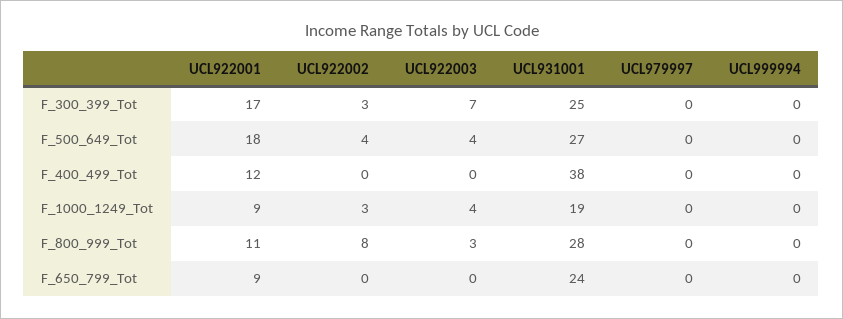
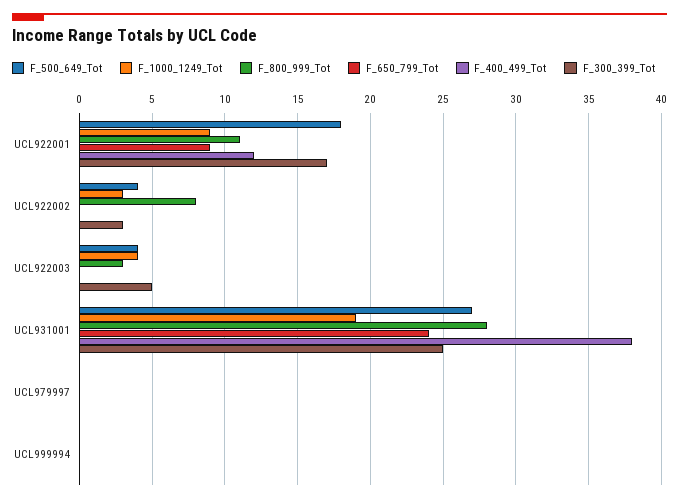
  {
    "F_300_399_Tot": {
      "UCL922001": 17,
      "UCL922002": 3,
-     "UCL922003": 7,
+     "UCL922003": 5,
      "UCL931001": 25,
      "UCL979997": 0,
      "UCL999994": 0
    },
    "F_500_649_Tot": {
      "UCL922001": 18,
      "UCL922002": 4,
      "UCL922003": 4,
      "UCL931001": 27,
      "UCL979997": 0,
      "UCL999994": 0
    },
    "F_400_499_Tot": {
      "UCL922001": 12,
      "UCL922002": 0,
      "UCL922003": 0,
      "UCL931001": 38,
      "UCL979997": 0,
      "UCL999994": 0
    },
    "F_1000_1249_Tot": {
      "UCL922001": 9,
      "UCL922002": 3,
      "UCL922003": 4,
      "UCL931001": 19,
      "UCL979997": 0,
      "UCL999994": 0
    },
    "F_800_999_Tot": {
      "UCL922001": 11,
      "UCL922002": 8,
      "UCL922003": 3,
      "UCL931001": 28,
      "UCL979997": 0,
      "UCL999994": 0
    },
    "F_650_799_Tot": {
      "UCL922001": 9,
      "UCL922002": 0,
      "UCL922003": 0,
      "UCL931001": 24,
      "UCL979997": 0,
      "UCL999994": 0
    }
  }

